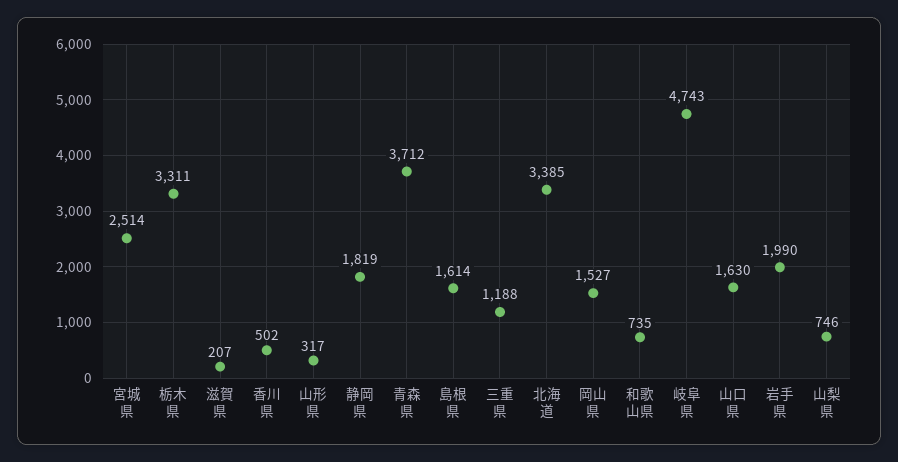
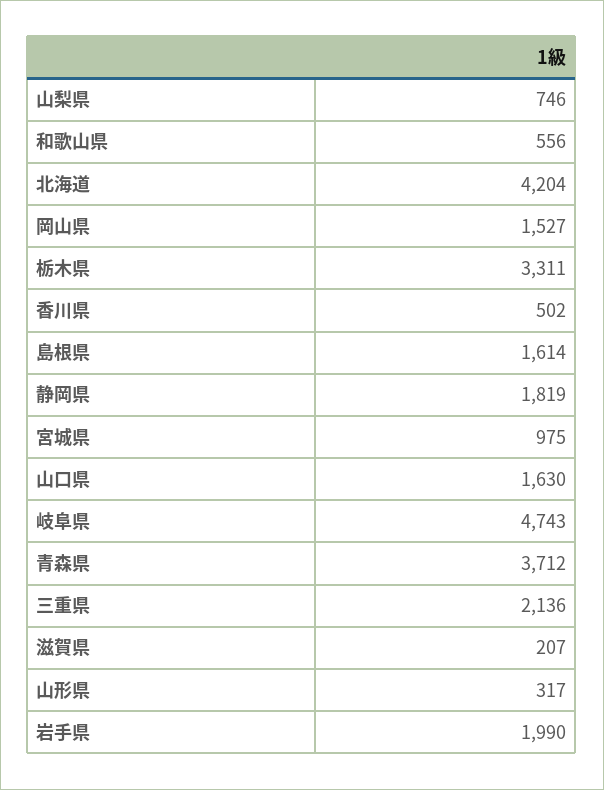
  {
-   "宮城県": 2514,
+   "宮城県": 975,
    "栃木県": 3311,
    "滋賀県": 207,
    "香川県": 502,
    "山形県": 317,
    "静岡県": 1819,
    "青森県": 3712,
    "島根県": 1614,
-   "三重県": 1188,
+   "三重県": 2136,
-   "北海道": 3385,
+   "北海道": 4204,
    "岡山県": 1527,
-   "和歌山県": 735,
+   "和歌山県": 556,
    "岐阜県": 4743,
    "山口県": 1630,
    "岩手県": 1990,
    "山梨県": 746
  }

